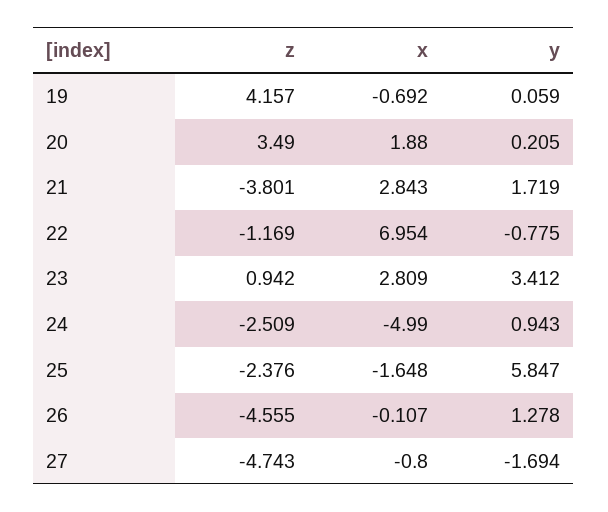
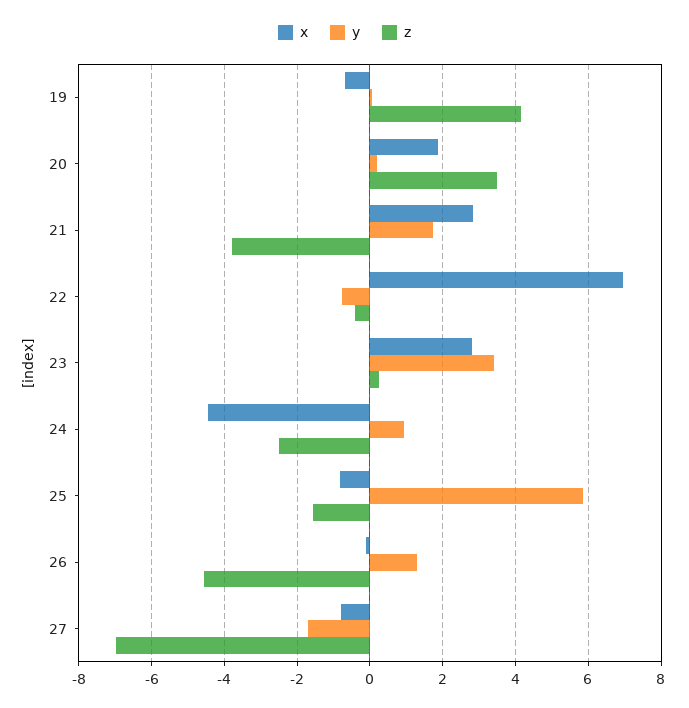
  {
    "z": {
      "19": 4.157,
      "20": 3.49,
      "21": -3.801,
-     "22": -1.169,
+     "22": -0.4,
-     "23": 0.942,
+     "23": 0.2,
      "24": -2.509,
-     "25": -2.376,
+     "25": -1.6,
      "26": -4.555,
-     "27": -4.743
+     "27": -7
    },
    "x": {
      "19": -0.692,
      "20": 1.88,
      "21": 2.843,
      "22": 6.954,
      "23": 2.809,
-     "24": -4.99,
+     "24": -4.4,
-     "25": -1.648,
+     "25": -0.8,
      "26": -0.107,
      "27": -0.8
    },
    "y": {
      "19": 0.059,
      "20": 0.205,
      "21": 1.719,
      "22": -0.775,
      "23": 3.412,
      "24": 0.943,
      "25": 5.847,
      "26": 1.278,
      "27": -1.694
    }
  }

